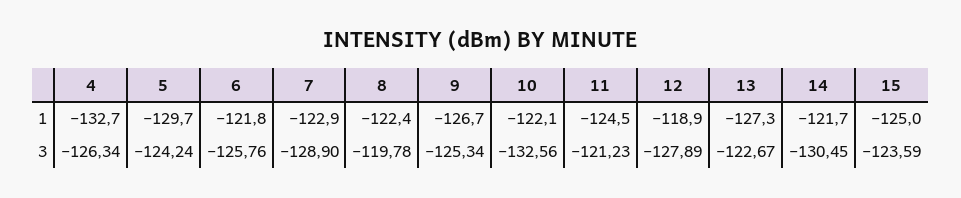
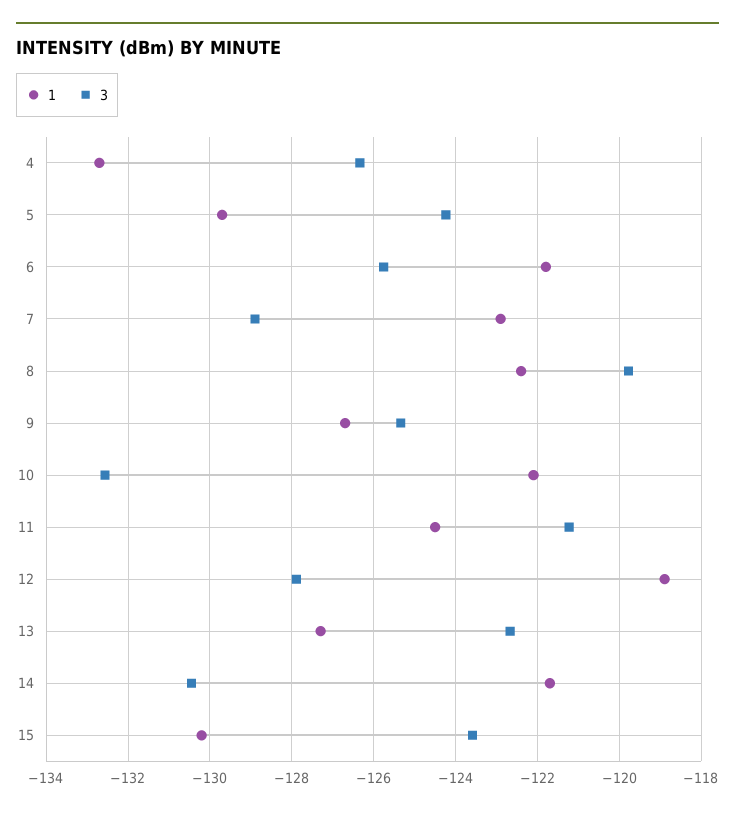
  {
    "1": {
      "4": -132.7,
      "5": -129.7,
      "6": -121.8,
      "7": -122.9,
      "8": -122.4,
      "9": -126.7,
      "10": -122.1,
      "11": -124.5,
      "12": -118.9,
      "13": -127.3,
      "14": -121.7,
-     "15": -125
+     "15": -130.2
    },
    "3": {
      "4": -126.34,
      "5": -124.24,
      "6": -125.76,
      "7": -128.9,
      "8": -119.78,
      "9": -125.34,
      "10": -132.56,
      "11": -121.23,
      "12": -127.89,
      "13": -122.67,
      "14": -130.45,
      "15": -123.59
    }
  }

